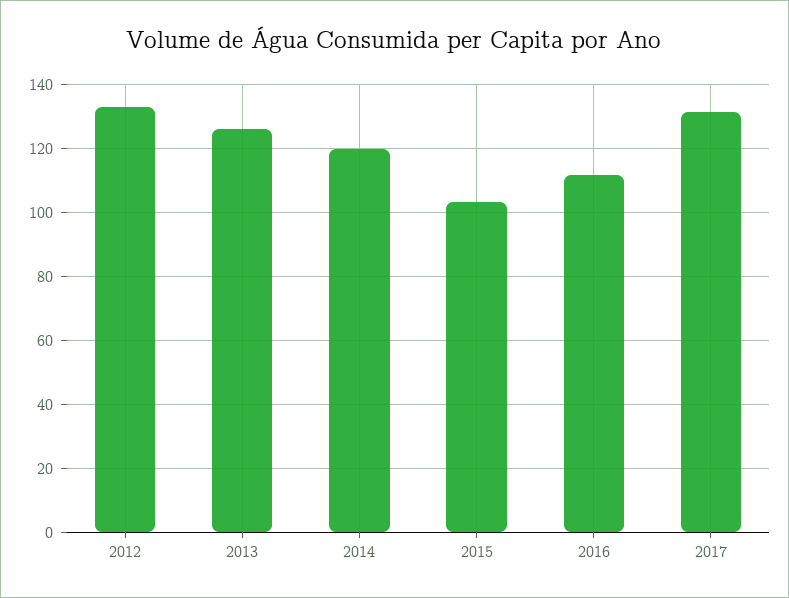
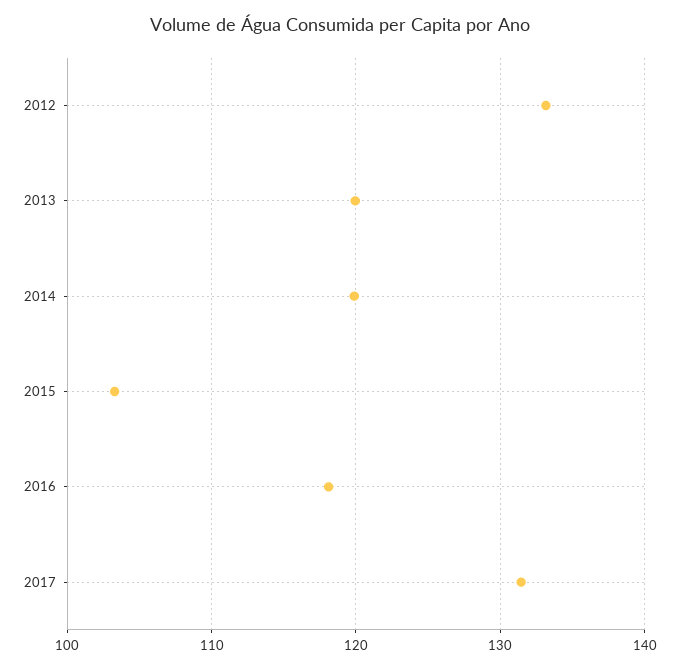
  {
    "2012": 133,
-   "2013": 126,
+   "2013": 120,
    "2014": 120,
    "2015": 103,
-   "2016": 112,
+   "2016": 118,
    "2017": 131
  }

